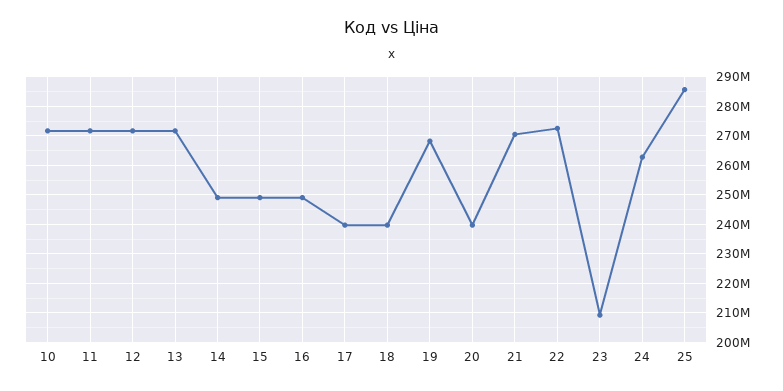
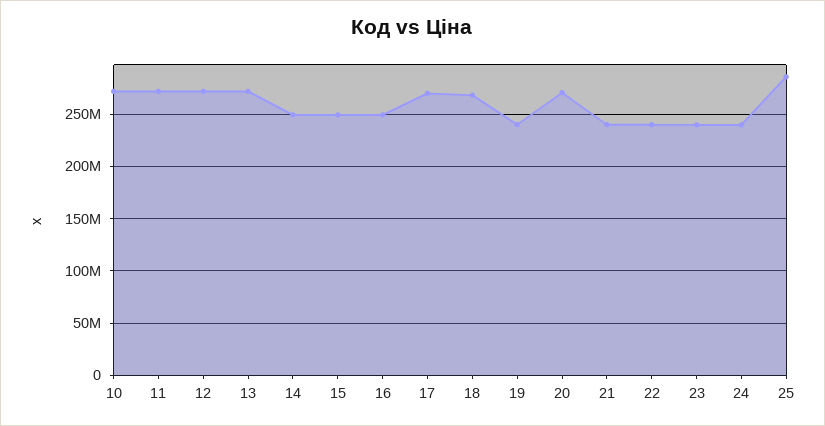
  {
    "10": 272500000,
    "11": 272500000,
    "12": 272500000,
    "13": 272500000,
    "14": 250000000,
    "15": 250000000,
    "16": 250000000,
-   "17": 240000000,
+   "17": 270000000,
-   "18": 240000000,
+   "18": 270000000,
-   "19": 267500000,
+   "19": 240000000,
-   "20": 240000000,
+   "20": 270000000,
-   "21": 270000000,
+   "21": 240000000,
-   "22": 272500000,
+   "22": 240000000,
-   "23": 210000000,
+   "23": 240000000,
-   "24": 262500000,
+   "24": 240000000,
    "25": 285000000
  }

